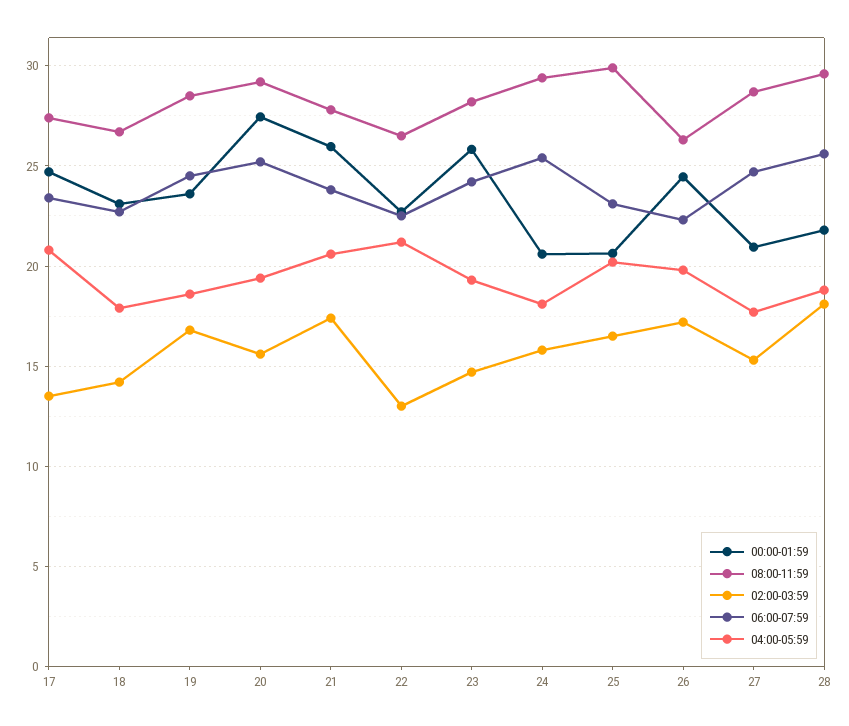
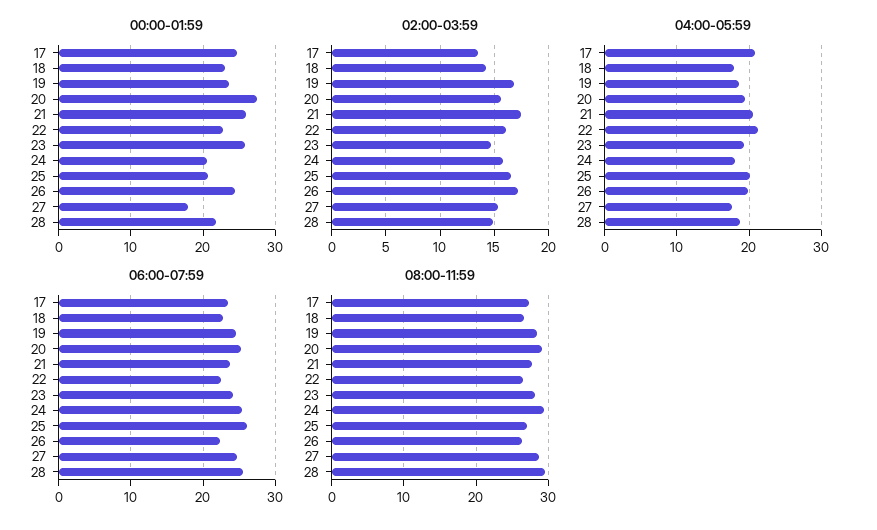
  {
    "00:00-01:59": {
      "17": 24.5,
      "18": 23,
      "19": 23.5,
      "20": 27.5,
      "21": 26,
      "22": 22.5,
      "23": 26,
      "24": 20.5,
      "25": 20.5,
      "26": 24.5,
-     "27": 21,
+     "27": 18,
      "28": 22
    },
    "08:00-11:59": {
      "17": 27.5,
      "18": 26.5,
      "19": 28.5,
      "20": 29,
      "21": 28,
      "22": 26.5,
      "23": 28,
      "24": 29.5,
-     "25": 30,
+     "25": 27,
      "26": 26.5,
      "27": 28.5,
      "28": 29.5
    },
    "02:00-03:59": {
      "17": 13.5,
      "18": 14,
      "19": 17,
      "20": 15.5,
      "21": 17.5,
-     "22": 13,
+     "22": 16,
      "23": 14.5,
      "24": 16,
      "25": 16.5,
      "26": 17,
      "27": 15.5,
-     "28": 18
+     "28": 15
    },
    "06:00-07:59": {
      "17": 23.5,
      "18": 22.5,
      "19": 24.5,
      "20": 25,
      "21": 24,
      "22": 22.5,
      "23": 24,
      "24": 25.5,
-     "25": 23,
+     "25": 26,
      "26": 22.5,
      "27": 24.5,
      "28": 25.5
    },
    "04:00-05:59": {
      "17": 21,
      "18": 18,
      "19": 18.5,
      "20": 19.5,
      "21": 20.5,
      "22": 21,
      "23": 19.5,
      "24": 18,
      "25": 20,
      "26": 20,
      "27": 17.5,
      "28": 19
    }
  }

